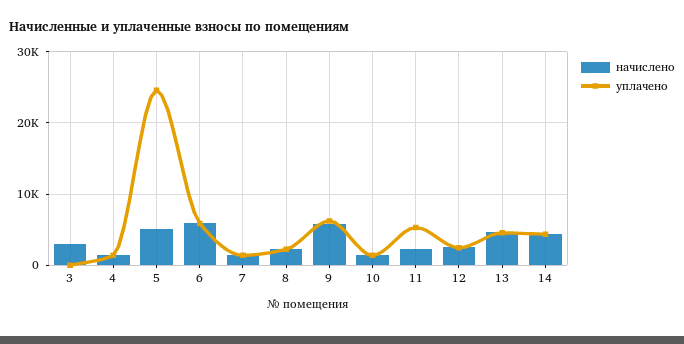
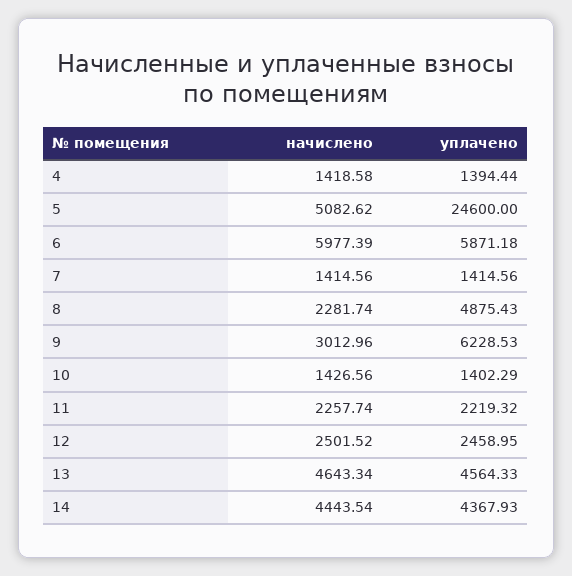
  {
    "начислено": {
-     "3": 3000,
      "4": 1418.58,
      "5": 5082.62,
      "6": 5977.39,
      "7": 1414.56,
      "8": 2281.74,
-     "9": 6000,
+     "9": 3012.96,
      "10": 1426.56,
      "11": 2257.74,
      "12": 2501.52,
      "13": 4643.34,
      "14": 4443.54
    },
    "уплачено": {
-     "3": 0,
      "4": 1394.44,
      "5": 24600,
      "6": 5871.18,
      "7": 1414.56,
-     "8": 2000,
+     "8": 4875.43,
      "9": 6228.53,
      "10": 1402.29,
-     "11": 5000,
+     "11": 2219.32,
      "12": 2458.95,
      "13": 4564.33,
      "14": 4367.93
    }
  }

